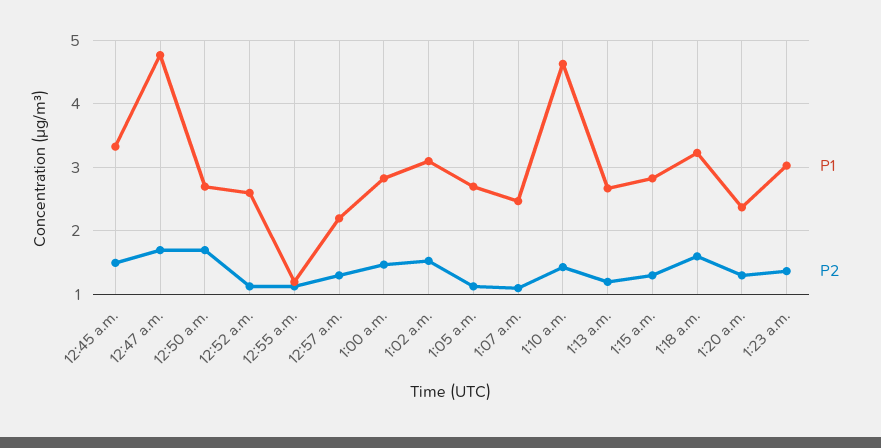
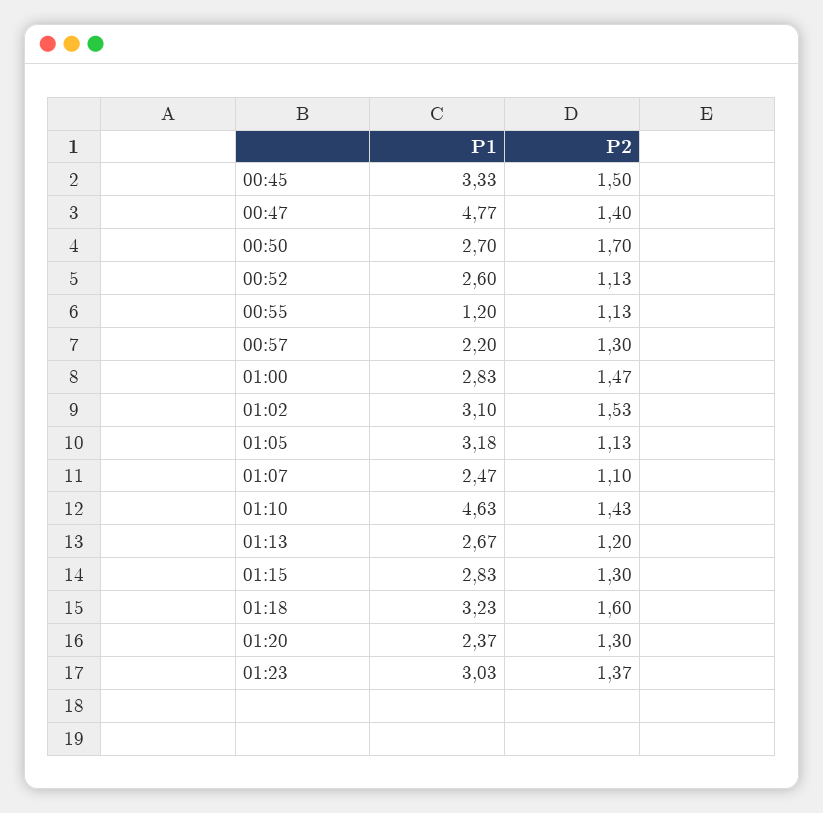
  {
    "P1": {
      "12:45 a.m.": 3.33,
      "12:47 a.m.": 4.77,
      "12:50 a.m.": 2.7,
      "12:52 a.m.": 2.6,
      "12:55 a.m.": 1.2,
      "12:57 a.m.": 2.2,
      "1:00 a.m.": 2.83,
      "1:02 a.m.": 3.1,
-     "1:05 a.m.": 2.7,
+     "1:05 a.m.": 3.18,
      "1:07 a.m.": 2.47,
      "1:10 a.m.": 4.63,
      "1:13 a.m.": 2.67,
      "1:15 a.m.": 2.83,
      "1:18 a.m.": 3.23,
      "1:20 a.m.": 2.37,
      "1:23 a.m.": 3.03
    },
    "P2": {
      "12:45 a.m.": 1.5,
-     "12:47 a.m.": 1.7,
+     "12:47 a.m.": 1.4,
      "12:50 a.m.": 1.7,
      "12:52 a.m.": 1.13,
      "12:55 a.m.": 1.13,
      "12:57 a.m.": 1.3,
      "1:00 a.m.": 1.47,
      "1:02 a.m.": 1.53,
      "1:05 a.m.": 1.13,
      "1:07 a.m.": 1.1,
      "1:10 a.m.": 1.43,
      "1:13 a.m.": 1.2,
      "1:15 a.m.": 1.3,
      "1:18 a.m.": 1.6,
      "1:20 a.m.": 1.3,
      "1:23 a.m.": 1.37
    }
  }

